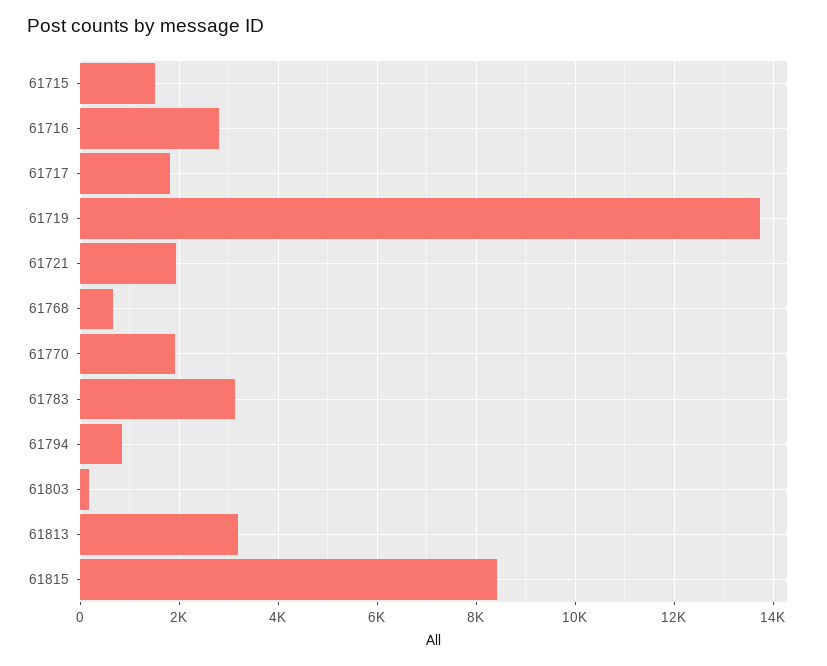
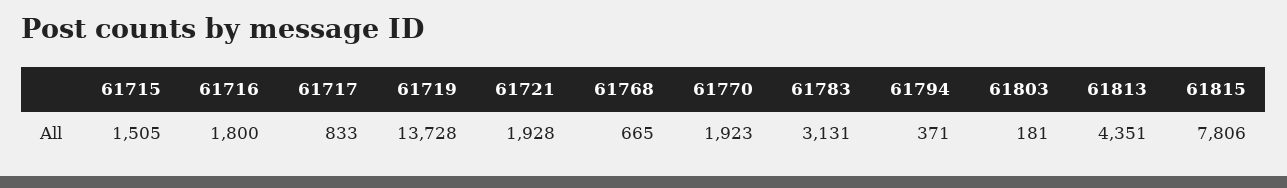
  {
    "61715": 1505,
-   "61716": 2800,
+   "61716": 1800,
-   "61717": 1800,
+   "61717": 833,
    "61719": 13728,
    "61721": 1928,
    "61768": 665,
    "61770": 1923,
    "61783": 3131,
-   "61794": 800,
+   "61794": 371,
    "61803": 181,
-   "61813": 3200,
+   "61813": 4351,
-   "61815": 8400
+   "61815": 7806
  }

